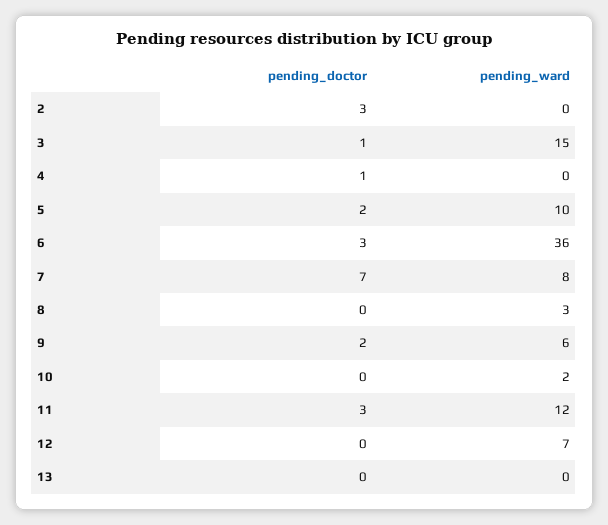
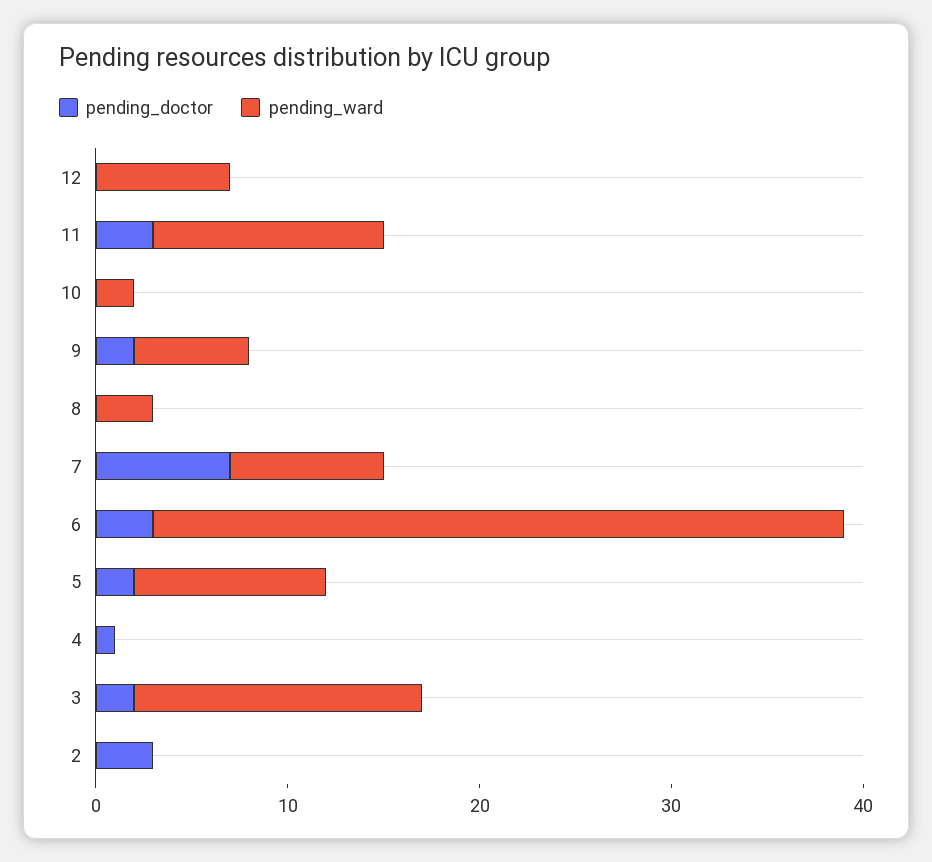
  {
    "pending_doctor": {
      "2": 3,
-     "3": 1,
+     "3": 2,
      "4": 1,
      "5": 2,
      "6": 3,
      "7": 7,
      "8": 0,
      "9": 2,
      "10": 0,
      "11": 3,
-     "12": 0,
+     "12": 0
-     "13": 0
    },
    "pending_ward": {
      "2": 0,
      "3": 15,
      "4": 0,
      "5": 10,
      "6": 36,
      "7": 8,
      "8": 3,
      "9": 6,
      "10": 2,
      "11": 12,
-     "12": 7,
+     "12": 7
-     "13": 0
    }
  }

